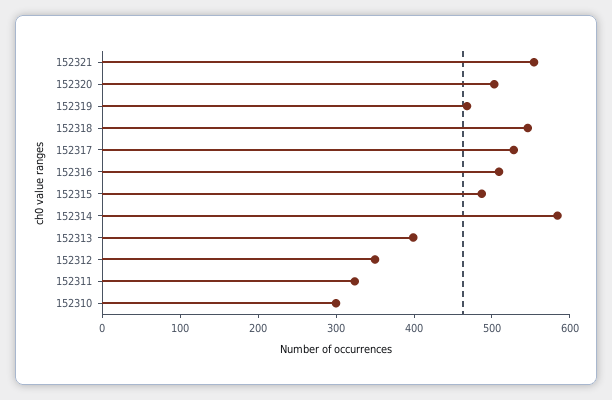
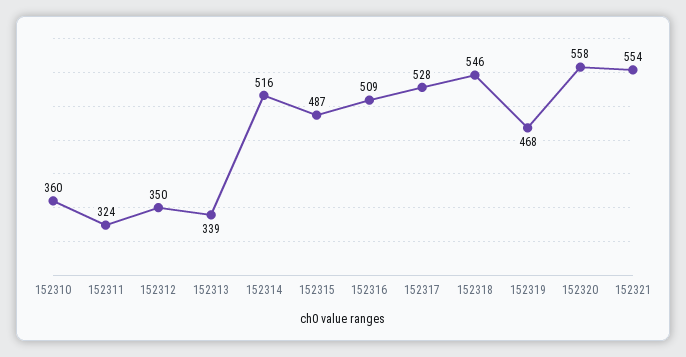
  {
    "152321": 554,
-   "152320": 500,
+   "152320": 558,
    "152319": 468,
    "152318": 546,
    "152317": 528,
    "152316": 509,
    "152315": 487,
-   "152314": 580,
+   "152314": 516,
-   "152313": 400,
+   "152313": 339,
    "152312": 350,
    "152311": 324,
-   "152310": 300
+   "152310": 360
  }

